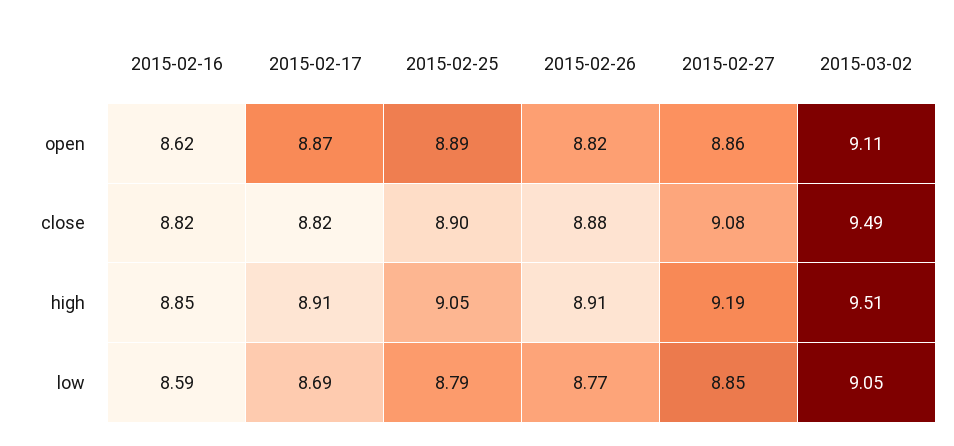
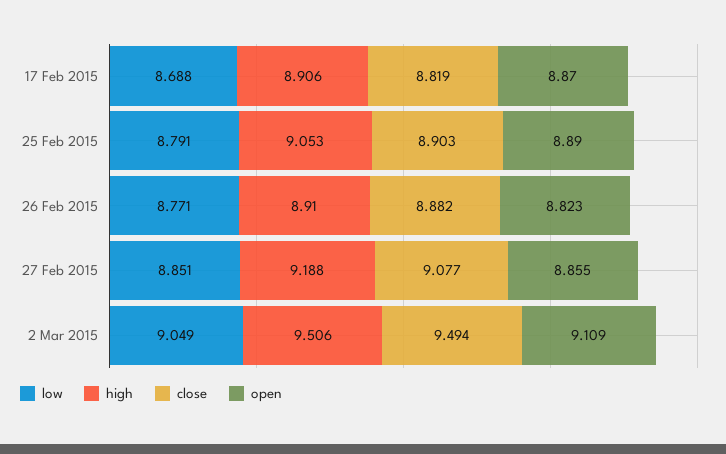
  {
    "open": {
-     "2015-02-16": 8.62,
      "2015-02-17": 8.87,
      "2015-02-25": 8.89,
      "2015-02-26": 8.823,
      "2015-02-27": 8.855,
      "2015-03-02": 9.109
    },
    "close": {
-     "2015-02-16": 8.82,
      "2015-02-17": 8.819,
      "2015-02-25": 8.903,
      "2015-02-26": 8.882,
      "2015-02-27": 9.077,
      "2015-03-02": 9.494
    },
    "high": {
-     "2015-02-16": 8.85,
      "2015-02-17": 8.906,
      "2015-02-25": 9.053,
      "2015-02-26": 8.91,
      "2015-02-27": 9.188,
      "2015-03-02": 9.506
    },
    "low": {
-     "2015-02-16": 8.59,
      "2015-02-17": 8.688,
      "2015-02-25": 8.791,
      "2015-02-26": 8.771,
      "2015-02-27": 8.851,
      "2015-03-02": 9.049
    }
  }

